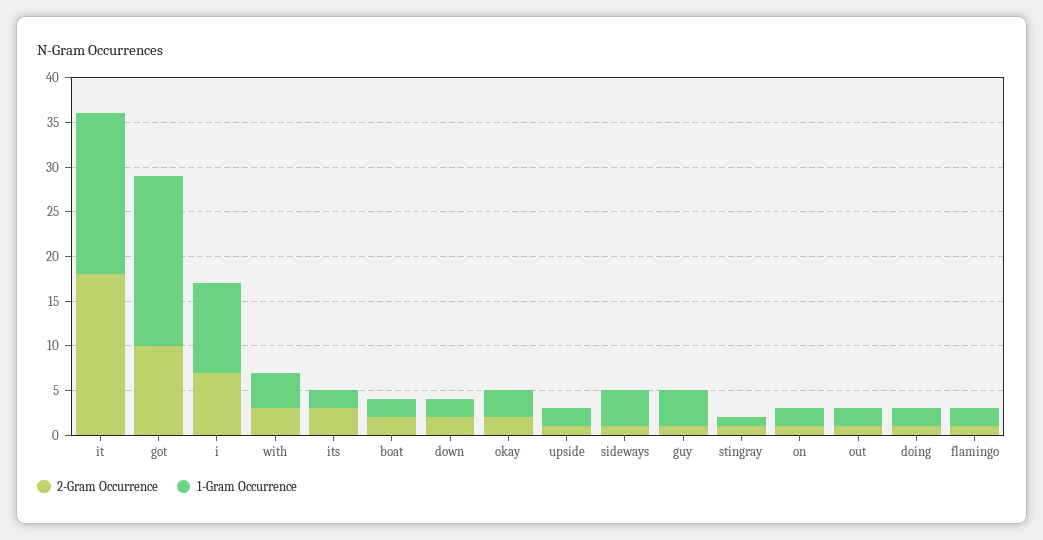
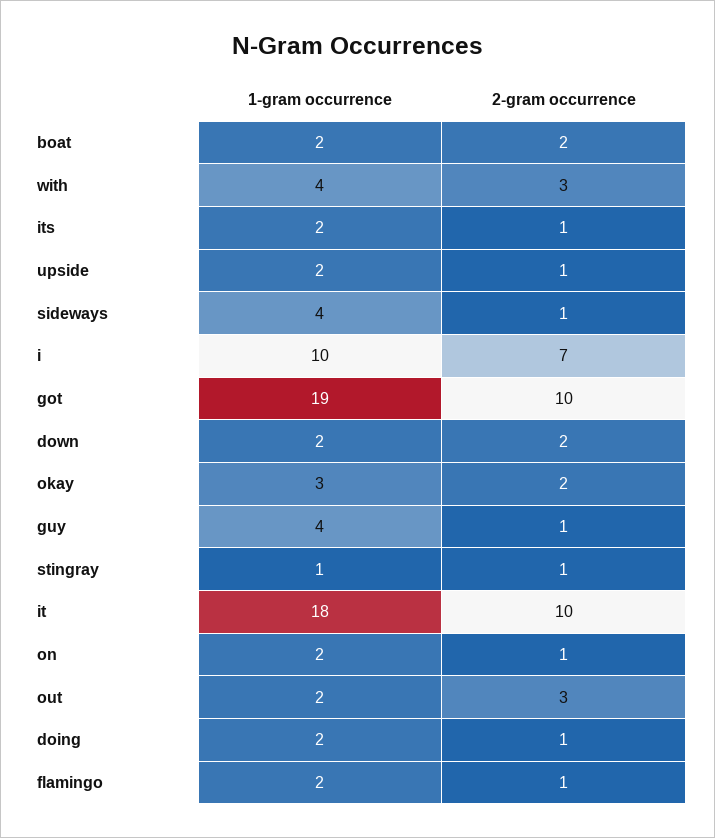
  {
    "2-Gram Occurrence": {
-     "it": 18,
+     "it": 10,
      "got": 10,
      "i": 7,
      "with": 3,
-     "its": 3,
+     "its": 1,
      "boat": 2,
      "down": 2,
      "okay": 2,
      "upside": 1,
      "sideways": 1,
      "guy": 1,
      "stingray": 1,
      "on": 1,
-     "out": 1,
+     "out": 3,
      "doing": 1,
      "flamingo": 1
    },
    "1-Gram Occurrence": {
      "it": 18,
      "got": 19,
      "i": 10,
      "with": 4,
      "its": 2,
      "boat": 2,
      "down": 2,
      "okay": 3,
      "upside": 2,
      "sideways": 4,
      "guy": 4,
      "stingray": 1,
      "on": 2,
      "out": 2,
      "doing": 2,
      "flamingo": 2
    }
  }

